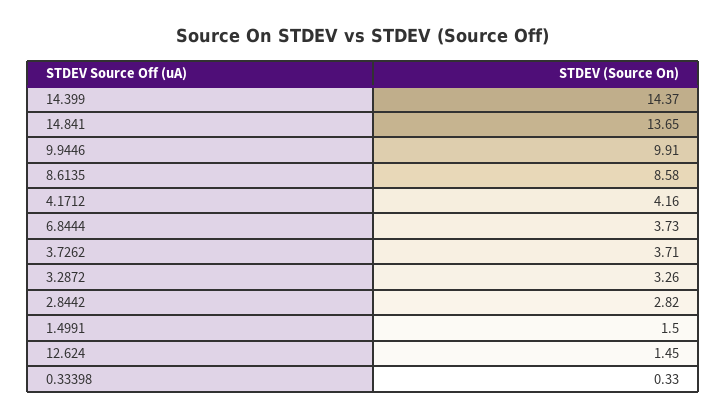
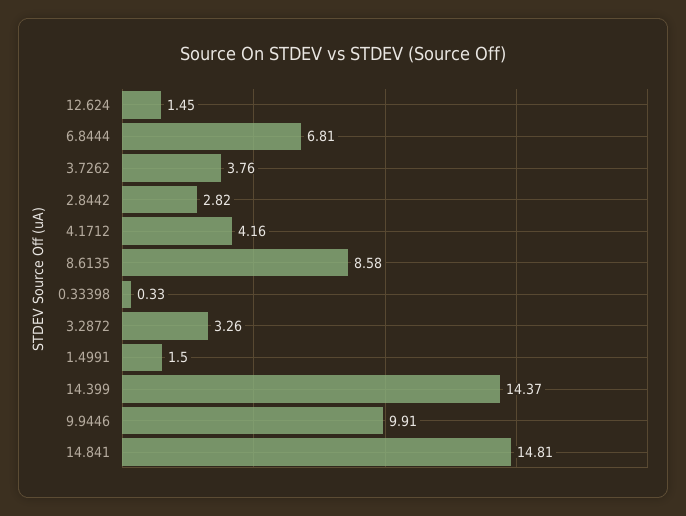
  {
    "14.399": 14.37,
-   "14.841": 13.65,
+   "14.841": 14.81,
    "9.9446": 9.91,
    "8.6135": 8.58,
    "4.1712": 4.16,
-   "6.8444": 3.73,
+   "6.8444": 6.81,
-   "3.7262": 3.71,
+   "3.7262": 3.76,
    "3.2872": 3.26,
    "2.8442": 2.82,
    "1.4991": 1.5,
    "12.624": 1.45,
    "0.33398": 0.33
  }

